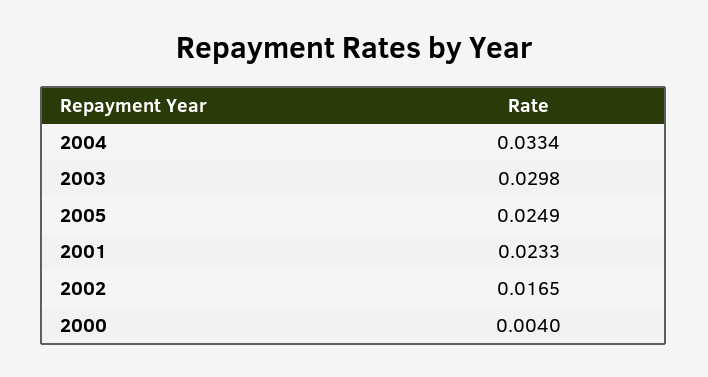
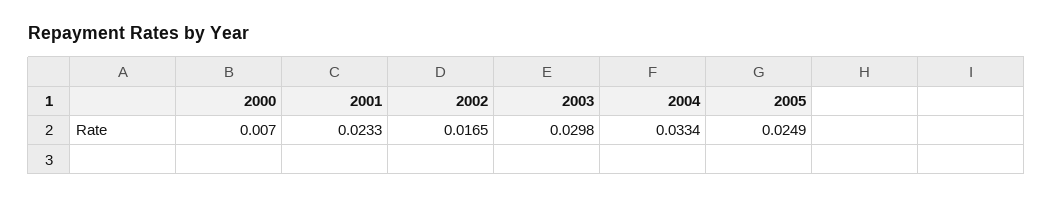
  {
    "2004": 0.0334,
    "2003": 0.0298,
    "2005": 0.0249,
    "2001": 0.0233,
    "2002": 0.0165,
-   "2000": 0.004
+   "2000": 0.007
  }

